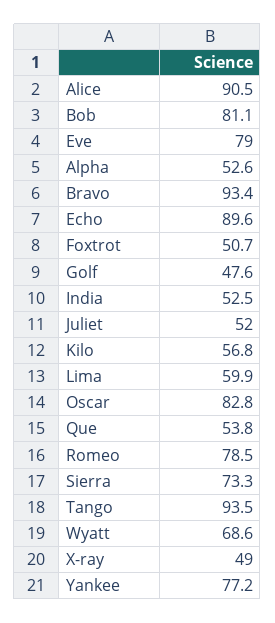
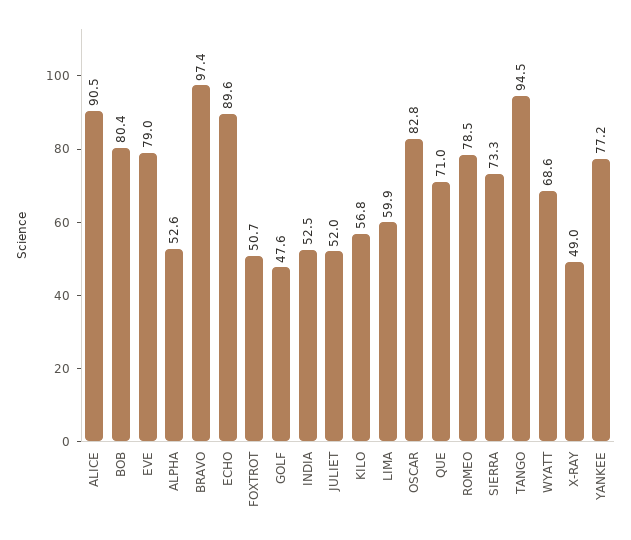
  {
    "Alice": 90.5,
-   "Bob": 81.1,
+   "Bob": 80.4,
    "Eve": 79,
    "Alpha": 52.6,
-   "Bravo": 93.4,
+   "Bravo": 97.4,
    "Echo": 89.6,
    "Foxtrot": 50.7,
    "Golf": 47.6,
    "India": 52.5,
    "Juliet": 52,
    "Kilo": 56.8,
    "Lima": 59.9,
    "Oscar": 82.8,
-   "Que": 53.8,
+   "Que": 71,
    "Romeo": 78.5,
    "Sierra": 73.3,
-   "Tango": 93.5,
+   "Tango": 94.5,
    "Wyatt": 68.6,
    "X-ray": 49,
    "Yankee": 77.2
  }

